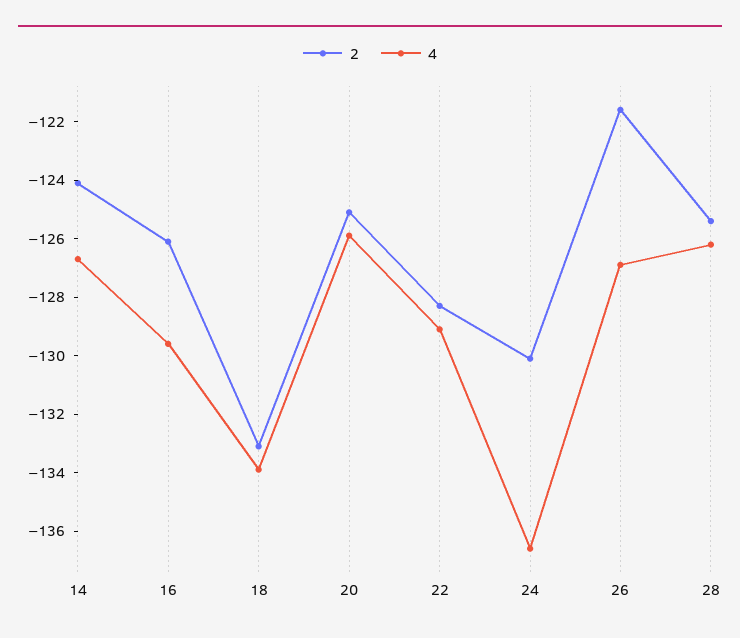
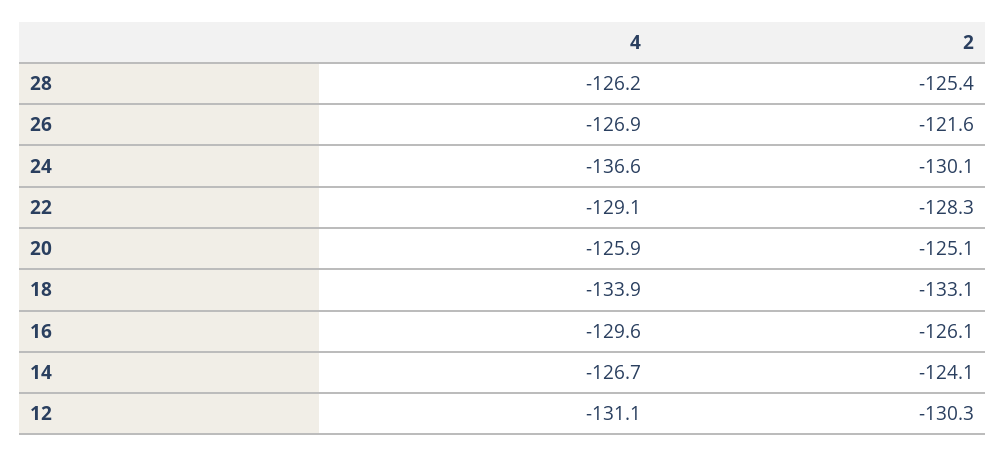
  {
    "2": {
      "14": -124.1,
      "16": -126.1,
      "18": -133.1,
      "20": -125.1,
      "22": -128.3,
      "24": -130.1,
      "26": -121.6,
-     "28": -125.4
+     "28": -125.4,
+     "12": -130.3
    },
    "4": {
      "14": -126.7,
      "16": -129.6,
      "18": -133.9,
      "20": -125.9,
      "22": -129.1,
      "24": -136.6,
      "26": -126.9,
-     "28": -126.2
+     "28": -126.2,
+     "12": -131.1
    }
  }

